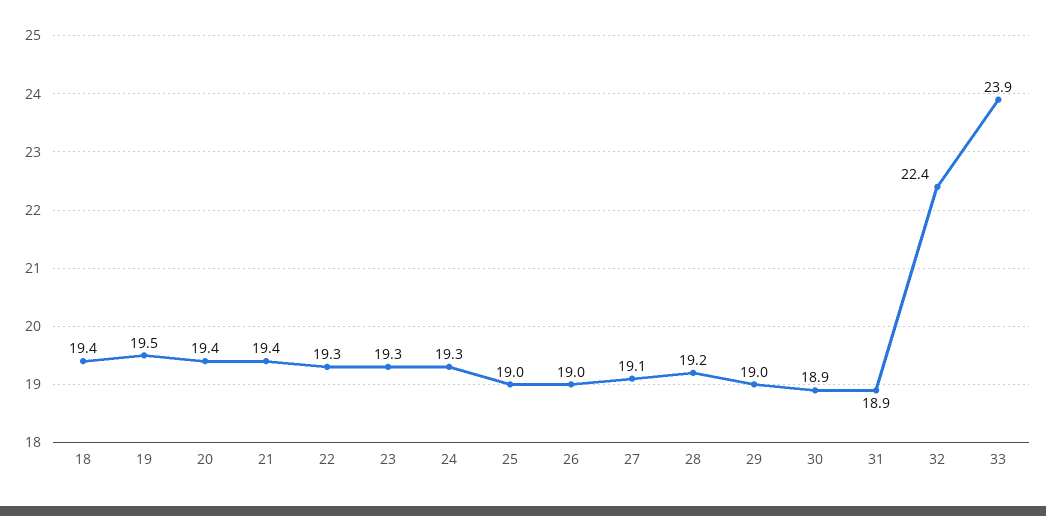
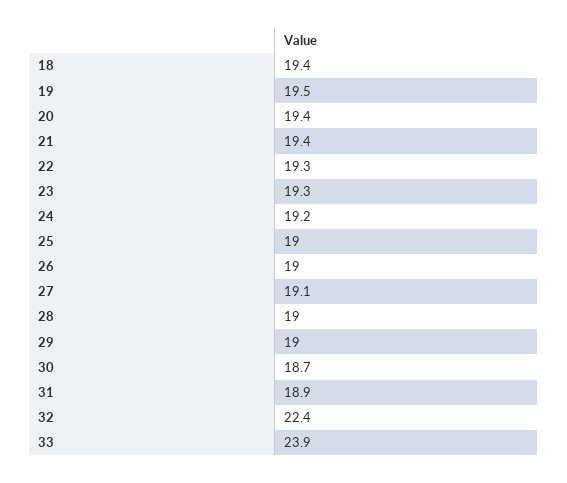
  {
    "18": 19.4,
    "19": 19.5,
    "20": 19.4,
    "21": 19.4,
    "22": 19.3,
    "23": 19.3,
-   "24": 19.3,
+   "24": 19.2,
    "25": 19,
    "26": 19,
    "27": 19.1,
-   "28": 19.2,
+   "28": 19,
    "29": 19,
-   "30": 18.9,
+   "30": 18.7,
    "31": 18.9,
    "32": 22.4,
    "33": 23.9
  }

